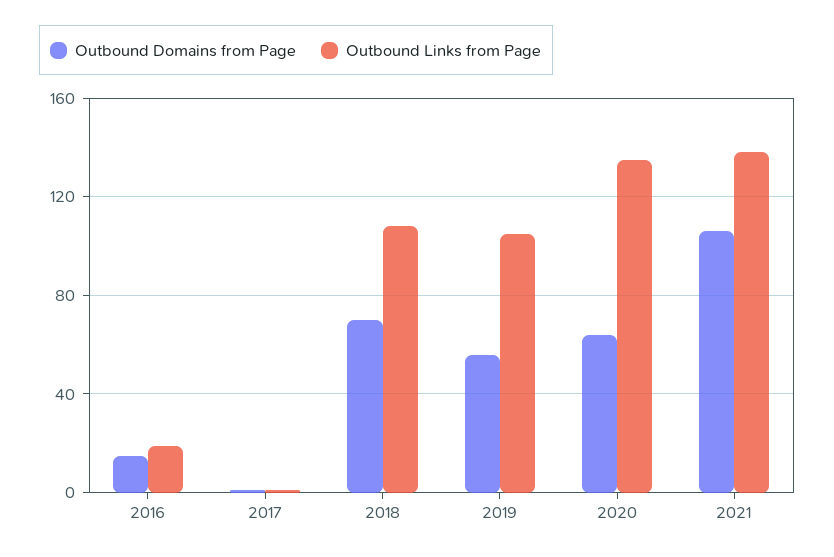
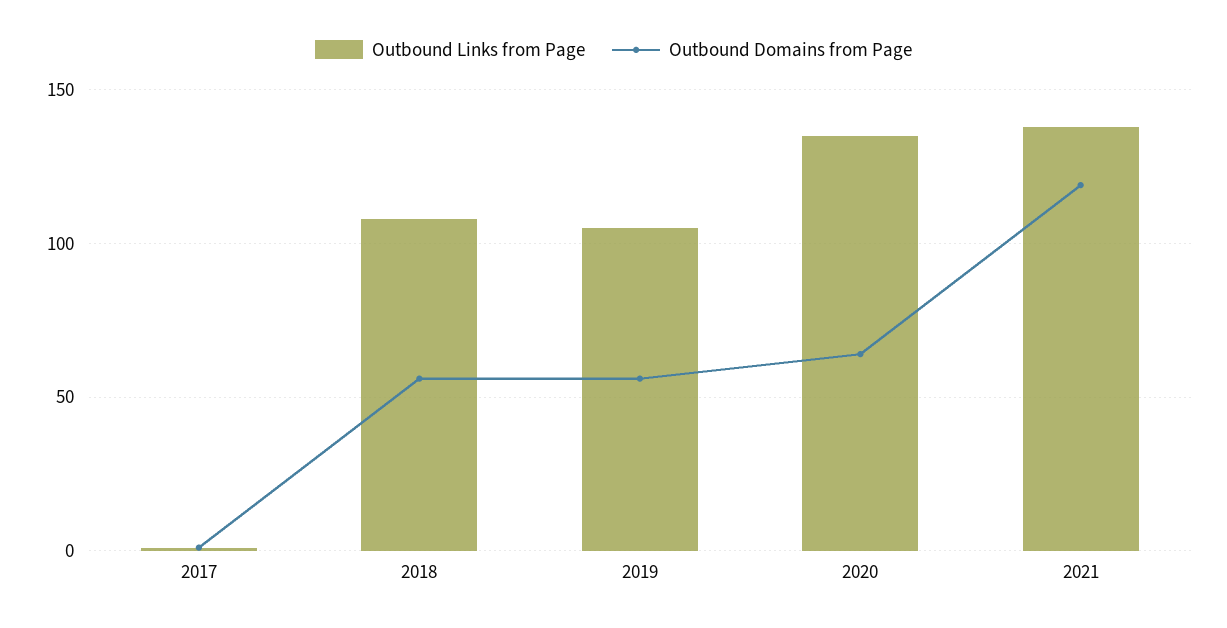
  {
    "Outbound Domains from Page": {
-     "2016": 15,
      "2017": 0,
-     "2018": 70,
+     "2018": 55,
      "2019": 55,
      "2020": 65,
-     "2021": 105
+     "2021": 120
    },
    "Outbound Links from Page": {
-     "2016": 20,
      "2017": 0,
      "2018": 110,
      "2019": 105,
      "2020": 135,
      "2021": 140
    }
  }

